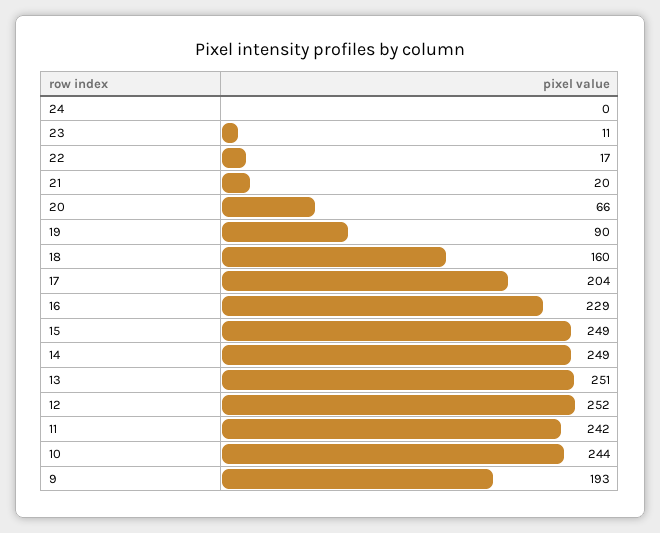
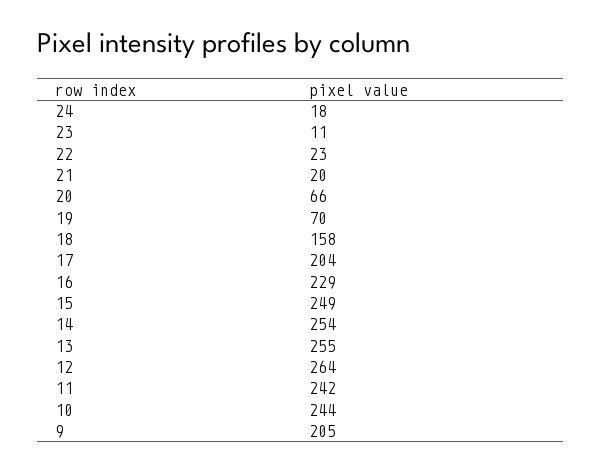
  {
-   "24": 0,
+   "24": 18,
    "23": 11,
-   "22": 17,
+   "22": 23,
    "21": 20,
    "20": 66,
-   "19": 90,
+   "19": 70,
-   "18": 160,
+   "18": 158,
    "17": 204,
    "16": 229,
    "15": 249,
-   "14": 249,
+   "14": 254,
-   "13": 251,
+   "13": 255,
-   "12": 252,
+   "12": 264,
    "11": 242,
    "10": 244,
-   "9": 193
+   "9": 205
  }

